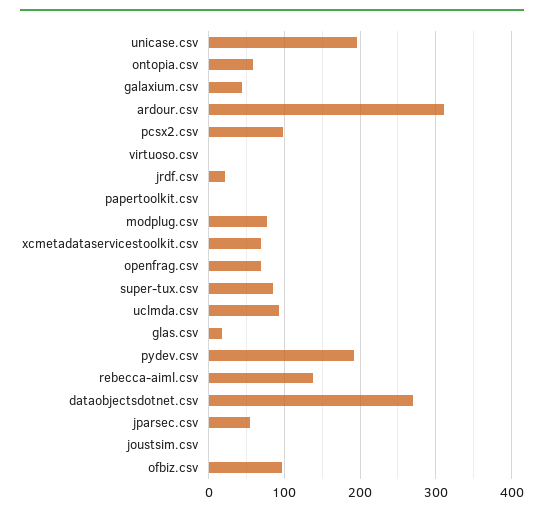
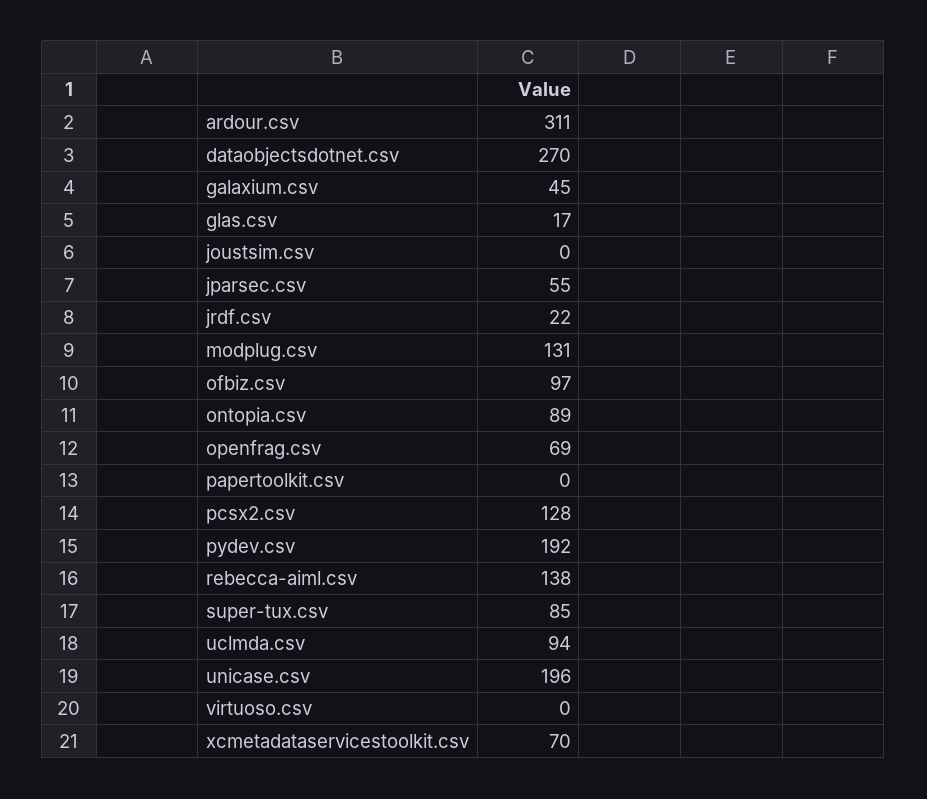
  {
    "unicase.csv": 196,
-   "ontopia.csv": 60,
+   "ontopia.csv": 89,
    "galaxium.csv": 45,
    "ardour.csv": 311,
-   "pcsx2.csv": 100,
+   "pcsx2.csv": 128,
    "virtuoso.csv": 0,
    "jrdf.csv": 22,
    "papertoolkit.csv": 0,
-   "modplug.csv": 80,
+   "modplug.csv": 131,
    "xcmetadataservicestoolkit.csv": 70,
    "openfrag.csv": 69,
    "super-tux.csv": 85,
    "uclmda.csv": 94,
    "glas.csv": 17,
    "pydev.csv": 192,
    "rebecca-aiml.csv": 138,
    "dataobjectsdotnet.csv": 270,
    "jparsec.csv": 55,
    "joustsim.csv": 0,
    "ofbiz.csv": 97
  }

